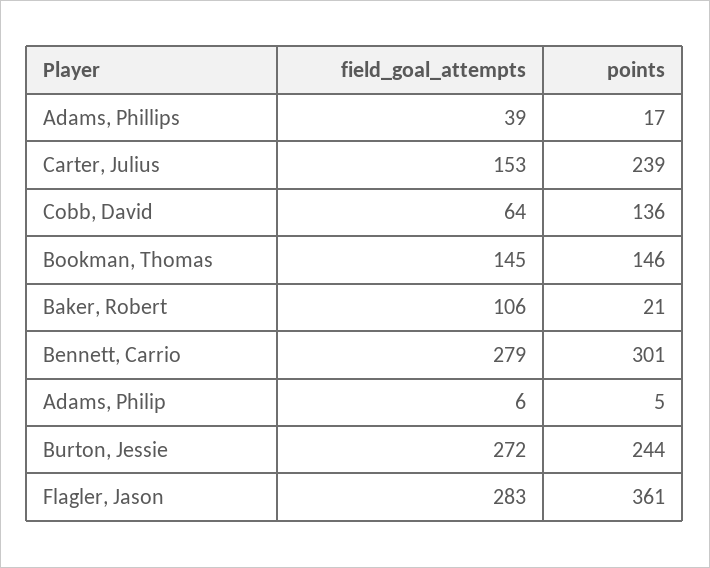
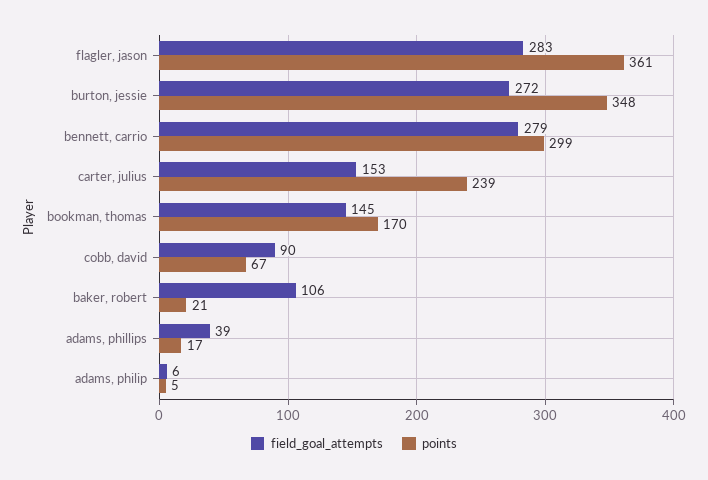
  {
    "field_goal_attempts": {
      "Adams, Phillips": 39,
      "Carter, Julius": 153,
-     "Cobb, David": 64,
+     "Cobb, David": 90,
      "Bookman, Thomas": 145,
      "Baker, Robert": 106,
      "Bennett, Carrio": 279,
      "Adams, Philip": 6,
      "Burton, Jessie": 272,
      "Flagler, Jason": 283
    },
    "points": {
      "Adams, Phillips": 17,
      "Carter, Julius": 239,
-     "Cobb, David": 136,
+     "Cobb, David": 67,
-     "Bookman, Thomas": 146,
+     "Bookman, Thomas": 170,
      "Baker, Robert": 21,
-     "Bennett, Carrio": 301,
+     "Bennett, Carrio": 299,
      "Adams, Philip": 5,
-     "Burton, Jessie": 244,
+     "Burton, Jessie": 348,
      "Flagler, Jason": 361
    }
  }

